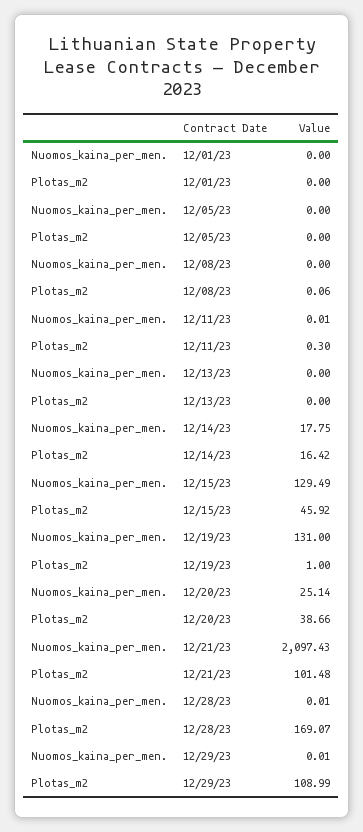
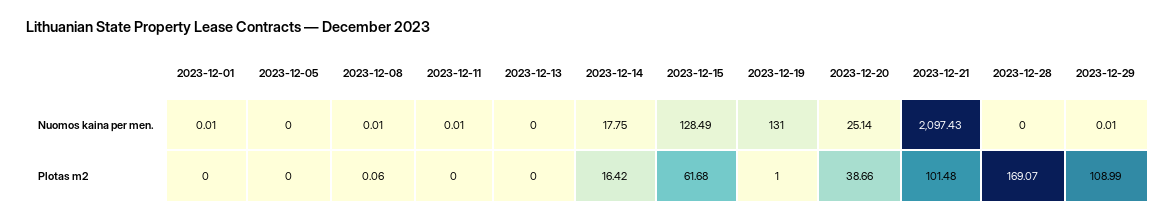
  {
    "Nuomos_kaina_per_men.": {
-     "12/01/23": 0,
+     "12/01/23": 0.01,
      "12/05/23": 0,
-     "12/08/23": 0,
+     "12/08/23": 0.01,
      "12/11/23": 0.01,
      "12/13/23": 0,
      "12/14/23": 17.75,
-     "12/15/23": 129.49,
+     "12/15/23": 128.49,
      "12/19/23": 131,
      "12/20/23": 25.14,
      "12/21/23": 2097.43,
-     "12/28/23": 0.01,
+     "12/28/23": 0,
      "12/29/23": 0.01
    },
    "Plotas_m2": {
      "12/01/23": 0,
      "12/05/23": 0,
      "12/08/23": 0.06,
-     "12/11/23": 0.3,
+     "12/11/23": 0,
      "12/13/23": 0,
      "12/14/23": 16.42,
-     "12/15/23": 45.92,
+     "12/15/23": 61.68,
      "12/19/23": 1,
      "12/20/23": 38.66,
      "12/21/23": 101.48,
      "12/28/23": 169.07,
      "12/29/23": 108.99
    }
  }

